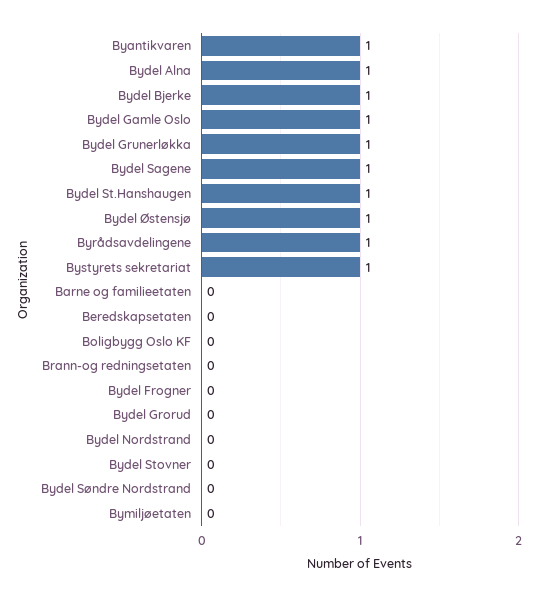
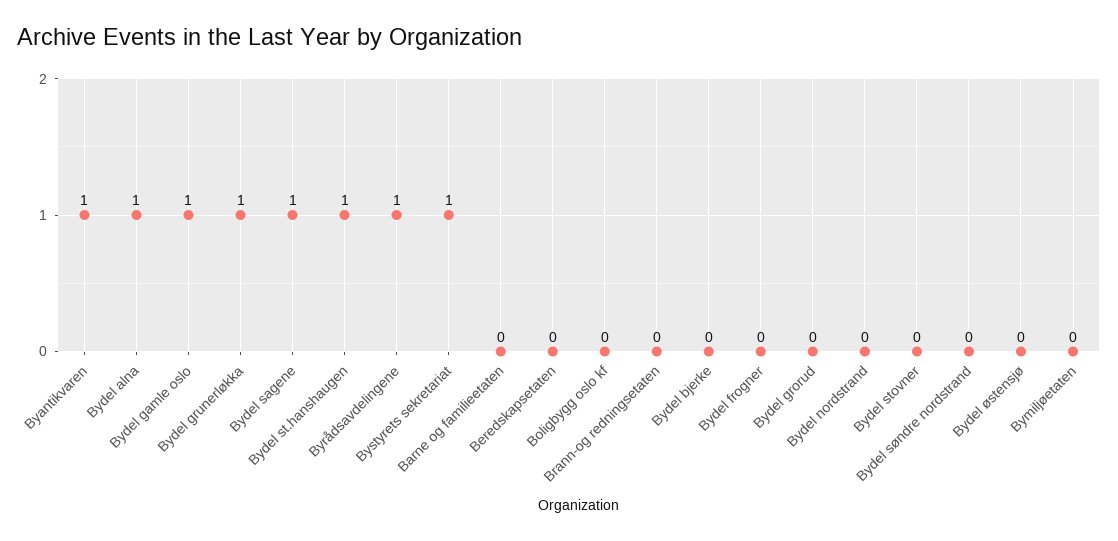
  {
    "Byantikvaren": 1,
    "Bydel Alna": 1,
-   "Bydel Bjerke": 1,
+   "Bydel Bjerke": 0,
    "Bydel Gamle Oslo": 1,
    "Bydel Grunerløkka": 1,
    "Bydel Sagene": 1,
    "Bydel St.Hanshaugen": 1,
-   "Bydel Østensjø": 1,
+   "Bydel Østensjø": 0,
    "Byrådsavdelingene": 1,
    "Bystyrets sekretariat": 1,
    "Barne og familieetaten": 0,
    "Beredskapsetaten": 0,
    "Boligbygg Oslo KF": 0,
    "Brann-og redningsetaten": 0,
    "Bydel Frogner": 0,
    "Bydel Grorud": 0,
    "Bydel Nordstrand": 0,
    "Bydel Stovner": 0,
    "Bydel Søndre Nordstrand": 0,
    "Bymiljøetaten": 0
  }

